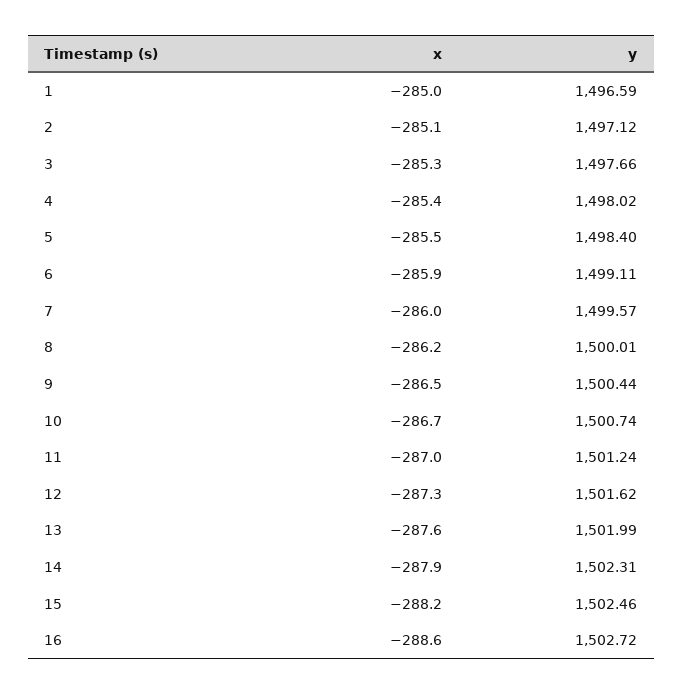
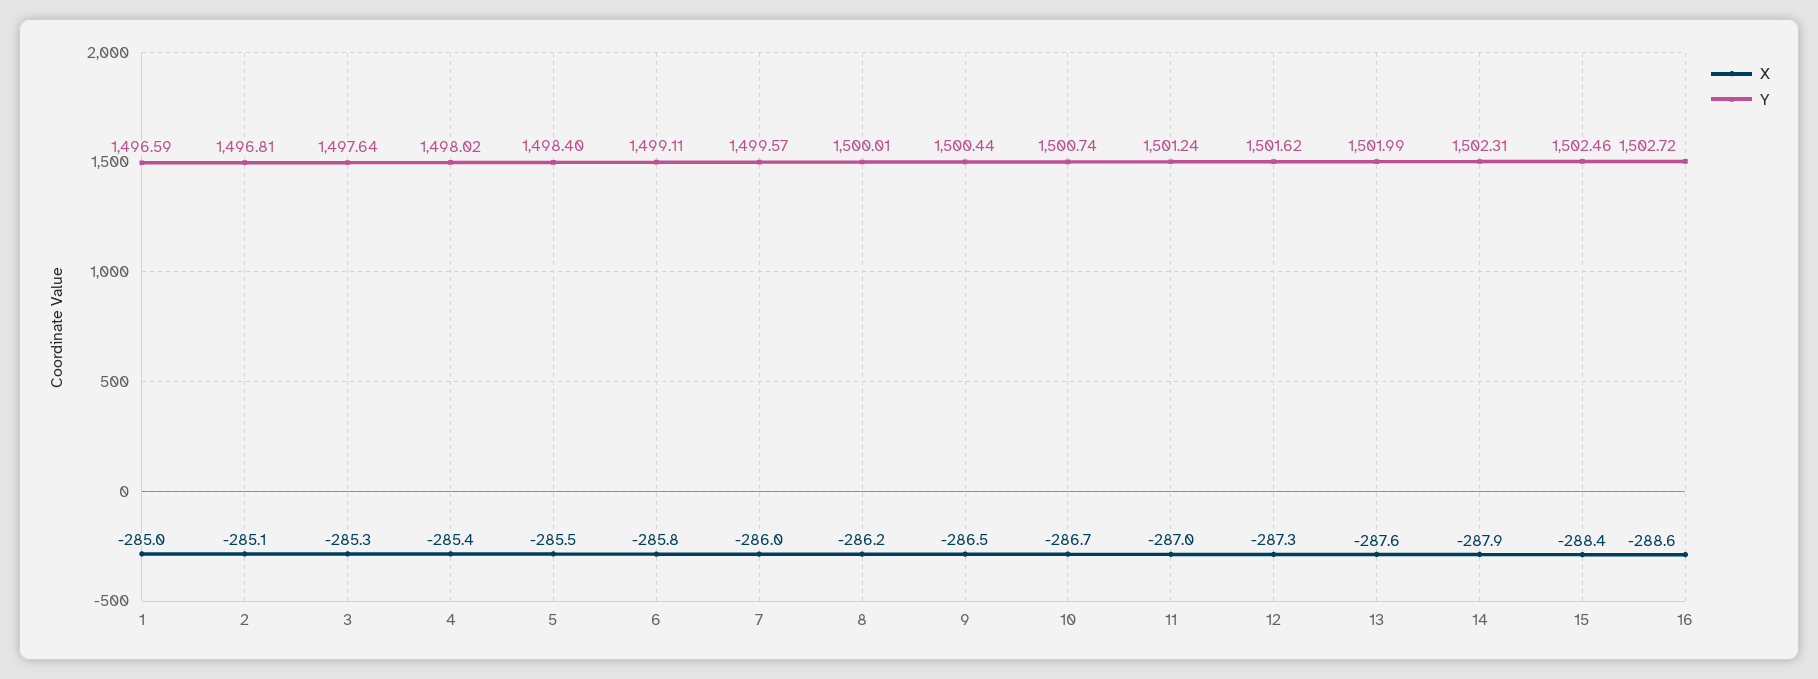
  {
    "x": {
      "1": -285,
      "2": -285.1,
      "3": -285.3,
      "4": -285.4,
      "5": -285.5,
-     "6": -285.9,
+     "6": -285.8,
      "7": -286,
      "8": -286.2,
      "9": -286.5,
      "10": -286.7,
      "11": -287,
      "12": -287.3,
      "13": -287.6,
      "14": -287.9,
-     "15": -288.2,
+     "15": -288.4,
      "16": -288.6
    },
    "y": {
      "1": 1496.59,
-     "2": 1497.12,
+     "2": 1496.81,
-     "3": 1497.66,
+     "3": 1497.64,
      "4": 1498.02,
      "5": 1498.4,
      "6": 1499.11,
      "7": 1499.57,
      "8": 1500.01,
      "9": 1500.44,
      "10": 1500.74,
      "11": 1501.24,
      "12": 1501.62,
      "13": 1501.99,
      "14": 1502.31,
      "15": 1502.46,
      "16": 1502.72
    }
  }

